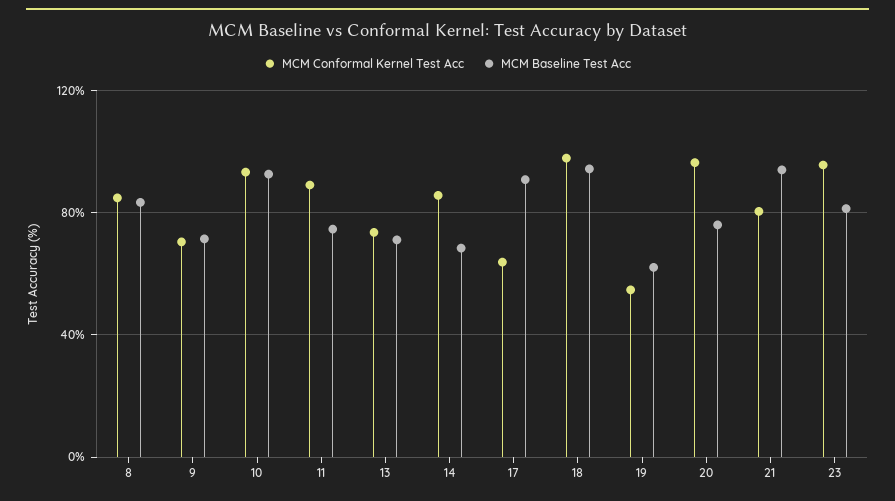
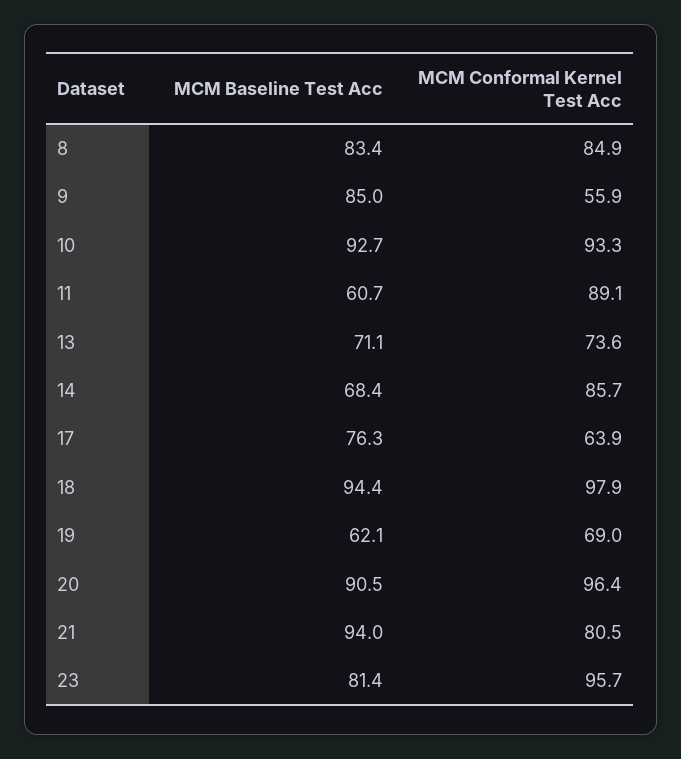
  {
    "MCM Conformal Kernel Test Acc": {
      "8": 84.9,
-     "9": 70,
+     "9": 55.9,
      "10": 93.3,
      "11": 89.1,
      "13": 73.6,
      "14": 85.7,
      "17": 63.9,
      "18": 97.9,
-     "19": 55,
+     "19": 69,
      "20": 96.4,
      "21": 80.5,
      "23": 95.7
    },
    "MCM Baseline Test Acc": {
      "8": 83.4,
-     "9": 70,
+     "9": 85,
      "10": 92.7,
-     "11": 75,
+     "11": 60.7,
      "13": 71.1,
      "14": 68.4,
-     "17": 90,
+     "17": 76.3,
      "18": 94.4,
      "19": 62.1,
-     "20": 75,
+     "20": 90.5,
      "21": 94,
      "23": 81.4
    }
  }

